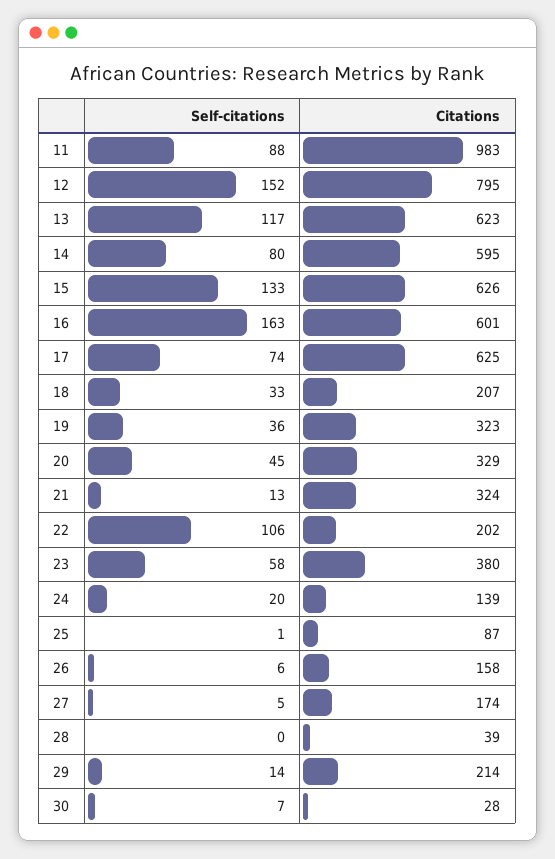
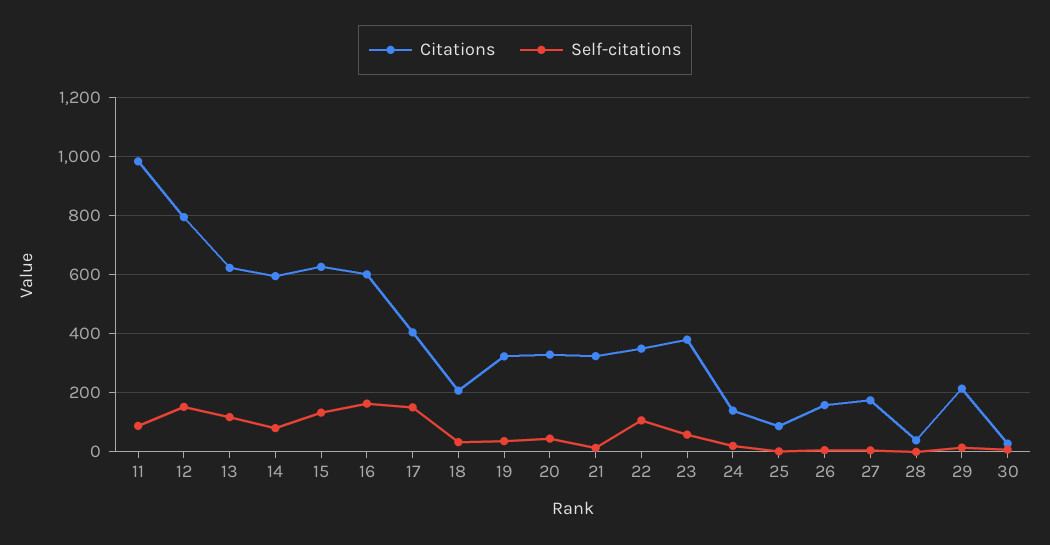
  {
    "Self-citations": {
      "11": 88,
      "12": 152,
      "13": 117,
      "14": 80,
      "15": 133,
      "16": 163,
-     "17": 74,
+     "17": 150,
      "18": 33,
      "19": 36,
      "20": 45,
      "21": 13,
      "22": 106,
      "23": 58,
      "24": 20,
      "25": 1,
      "26": 6,
      "27": 5,
      "28": 0,
      "29": 14,
      "30": 7
    },
    "Citations": {
      "11": 983,
      "12": 795,
      "13": 623,
      "14": 595,
      "15": 626,
      "16": 601,
-     "17": 625,
+     "17": 400,
      "18": 207,
      "19": 323,
      "20": 329,
      "21": 324,
-     "22": 202,
+     "22": 350,
      "23": 380,
      "24": 139,
      "25": 87,
      "26": 158,
      "27": 174,
      "28": 39,
      "29": 214,
      "30": 28
    }
  }

